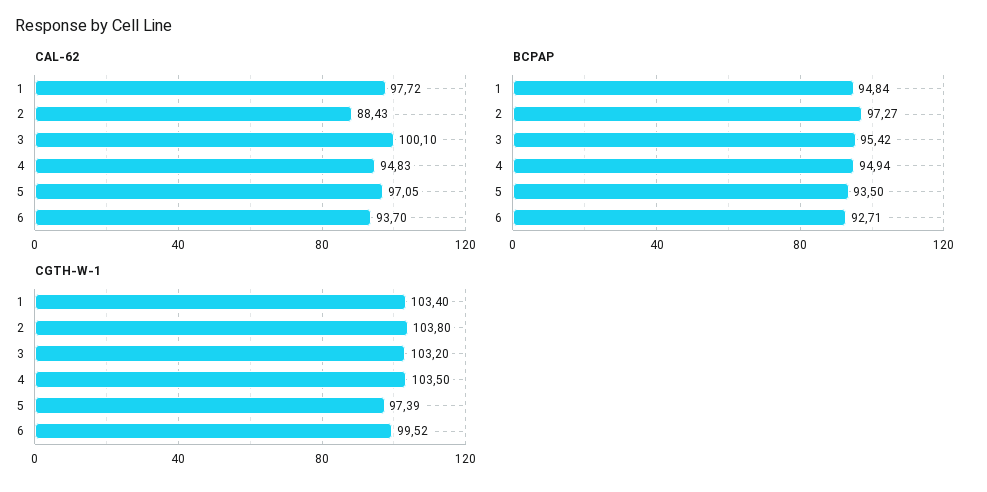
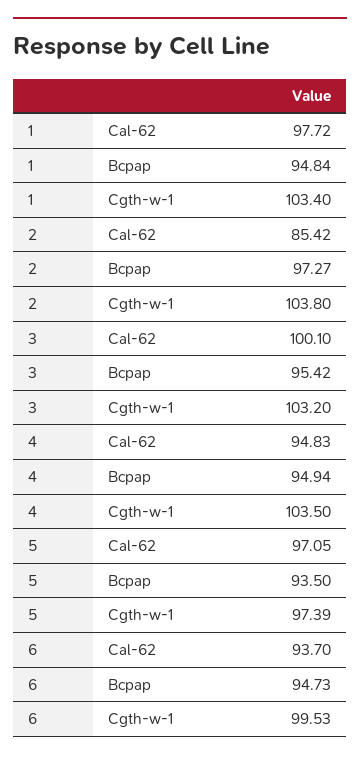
  {
    "CAL-62": {
      "1": 97.72,
-     "2": 88.43,
+     "2": 85.42,
      "3": 100.1,
      "4": 94.83,
      "5": 97.05,
      "6": 93.7
    },
    "BCPAP": {
      "1": 94.84,
      "2": 97.27,
      "3": 95.42,
      "4": 94.94,
      "5": 93.5,
-     "6": 92.71
+     "6": 94.73
    },
    "CGTH-W-1": {
      "1": 103.4,
      "2": 103.8,
      "3": 103.2,
      "4": 103.5,
      "5": 97.39,
-     "6": 99.52
+     "6": 99.53
    }
  }

